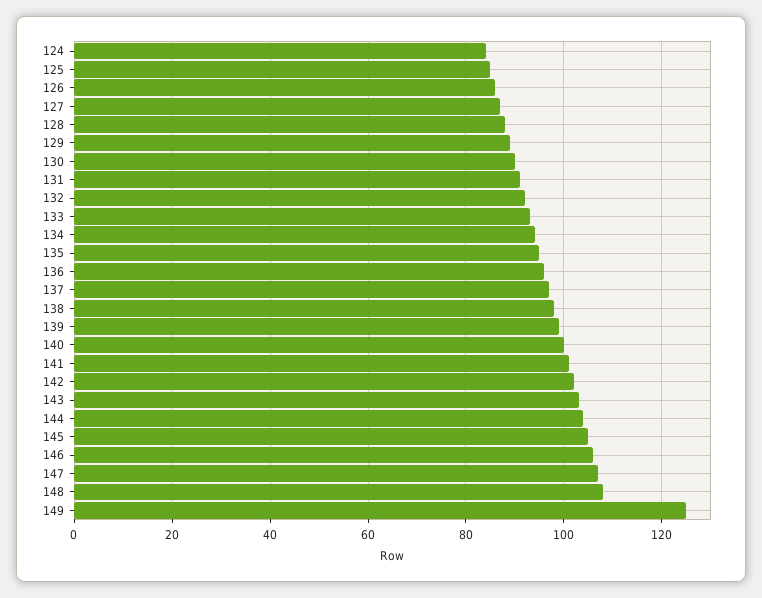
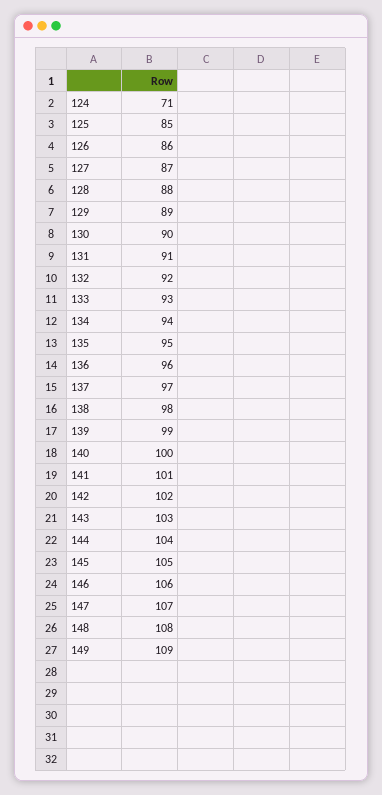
  {
-   "124": 85,
+   "124": 71,
    "125": 85,
    "126": 86,
    "127": 87,
    "128": 88,
    "129": 89,
    "130": 90,
    "131": 91,
    "132": 92,
    "133": 93,
    "134": 94,
    "135": 95,
    "136": 96,
    "137": 97,
    "138": 98,
    "139": 99,
    "140": 100,
    "141": 101,
    "142": 102,
    "143": 103,
    "144": 104,
    "145": 105,
    "146": 106,
    "147": 107,
    "148": 108,
-   "149": 125
+   "149": 109
  }

